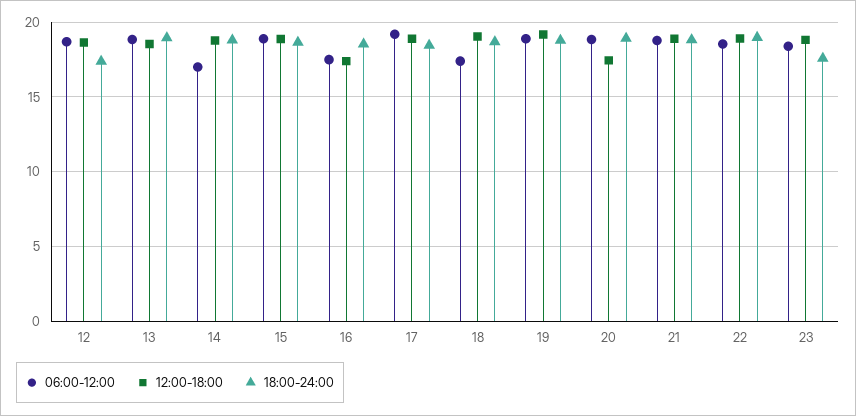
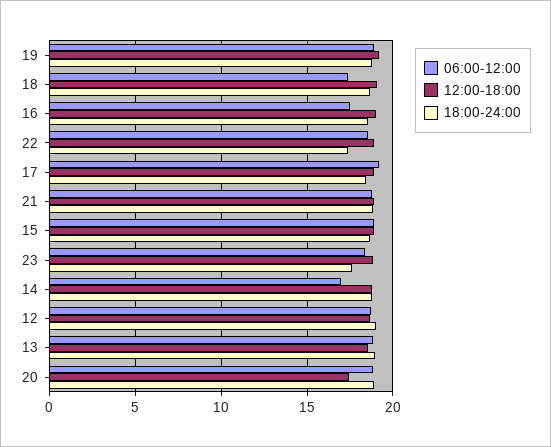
  {
    "06:00-12:00": {
      "12": 18.5,
      "13": 19,
      "14": 17,
      "15": 19,
      "16": 17.5,
      "17": 19,
      "18": 17.5,
      "19": 19,
      "20": 19,
      "21": 19,
      "22": 18.5,
      "23": 18.5
    },
    "12:00-18:00": {
      "12": 18.5,
      "13": 18.5,
      "14": 19,
      "15": 19,
-     "16": 17.5,
+     "16": 19,
      "17": 19,
      "18": 19,
      "19": 19,
      "20": 17.5,
      "21": 19,
      "22": 19,
      "23": 19
    },
    "18:00-24:00": {
-     "12": 17.5,
+     "12": 19,
      "13": 19,
      "14": 19,
      "15": 18.5,
      "16": 18.5,
      "17": 18.5,
      "18": 18.5,
      "19": 19,
      "20": 19,
      "21": 19,
-     "22": 19,
+     "22": 17.5,
      "23": 17.5
    }
  }

